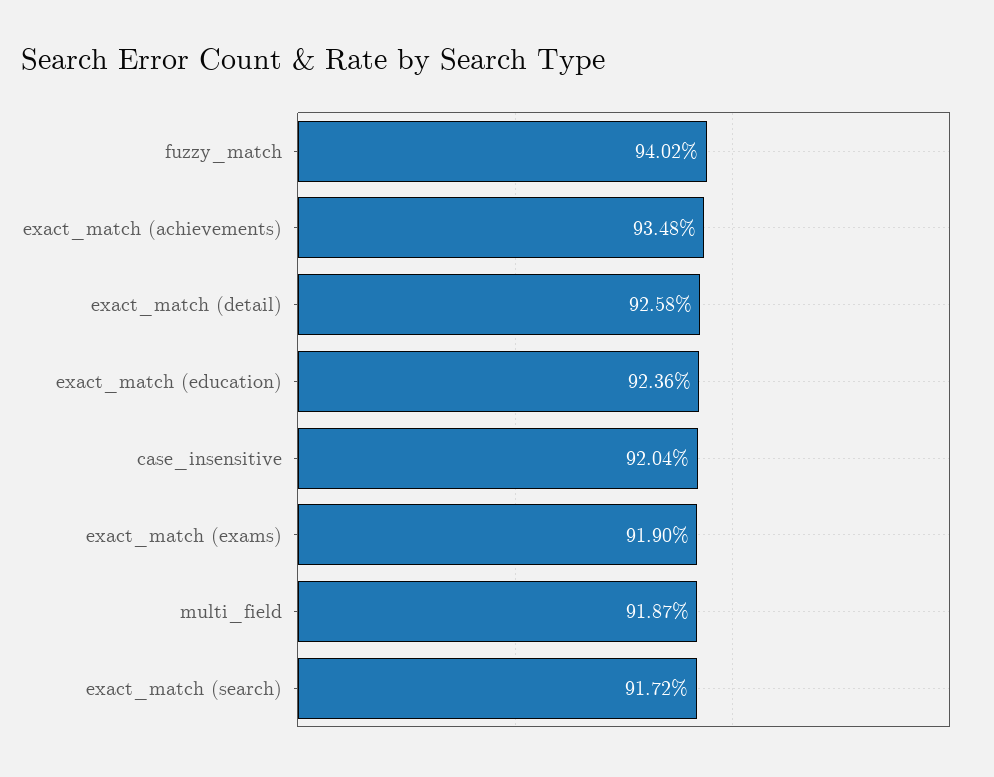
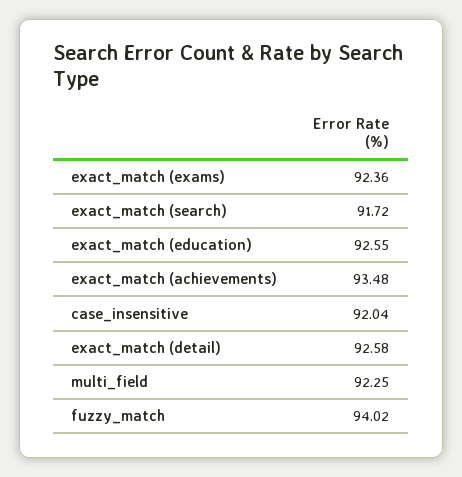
  {
    "fuzzy_match": 94.02,
    "exact_match (achievements)": 93.48,
    "exact_match (detail)": 92.58,
-   "exact_match (education)": 92.36,
+   "exact_match (education)": 92.55,
    "case_insensitive": 92.04,
-   "exact_match (exams)": 91.9,
+   "exact_match (exams)": 92.36,
-   "multi_field": 91.87,
+   "multi_field": 92.25,
    "exact_match (search)": 91.72
  }

